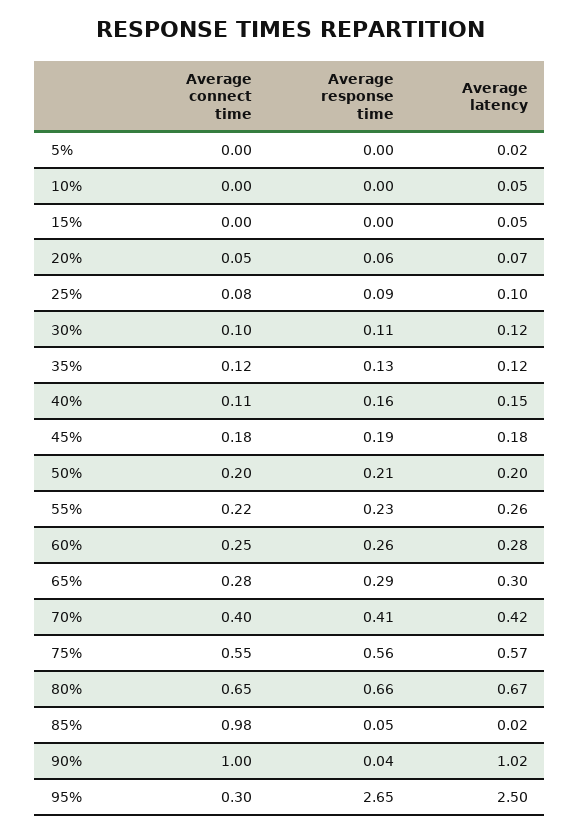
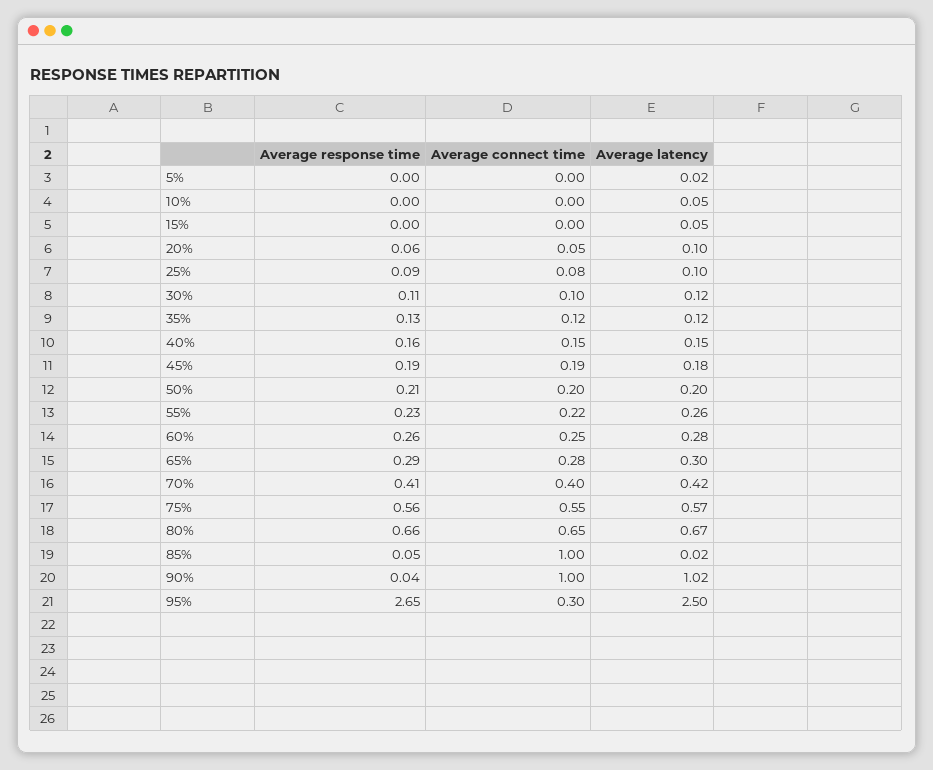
  {
    "Average connect time": {
      "5%": 0,
      "10%": 0,
      "15%": 0,
      "20%": 0.05,
      "25%": 0.08,
      "30%": 0.1,
      "35%": 0.12,
-     "40%": 0.11,
+     "40%": 0.15,
-     "45%": 0.18,
+     "45%": 0.19,
      "50%": 0.2,
      "55%": 0.22,
      "60%": 0.25,
      "65%": 0.28,
      "70%": 0.4,
      "75%": 0.55,
      "80%": 0.65,
-     "85%": 0.98,
+     "85%": 1,
      "90%": 1,
      "95%": 0.3
    },
    "Average response time": {
      "5%": 0,
      "10%": 0,
      "15%": 0,
      "20%": 0.06,
      "25%": 0.09,
      "30%": 0.11,
      "35%": 0.13,
      "40%": 0.16,
      "45%": 0.19,
      "50%": 0.21,
      "55%": 0.23,
      "60%": 0.26,
      "65%": 0.29,
      "70%": 0.41,
      "75%": 0.56,
      "80%": 0.66,
      "85%": 0.05,
      "90%": 0.04,
      "95%": 2.65
    },
    "Average latency": {
      "5%": 0.02,
      "10%": 0.05,
      "15%": 0.05,
-     "20%": 0.07,
+     "20%": 0.1,
      "25%": 0.1,
      "30%": 0.12,
      "35%": 0.12,
      "40%": 0.15,
      "45%": 0.18,
      "50%": 0.2,
      "55%": 0.26,
      "60%": 0.28,
      "65%": 0.3,
      "70%": 0.42,
      "75%": 0.57,
      "80%": 0.67,
      "85%": 0.02,
      "90%": 1.02,
      "95%": 2.5
    }
  }

